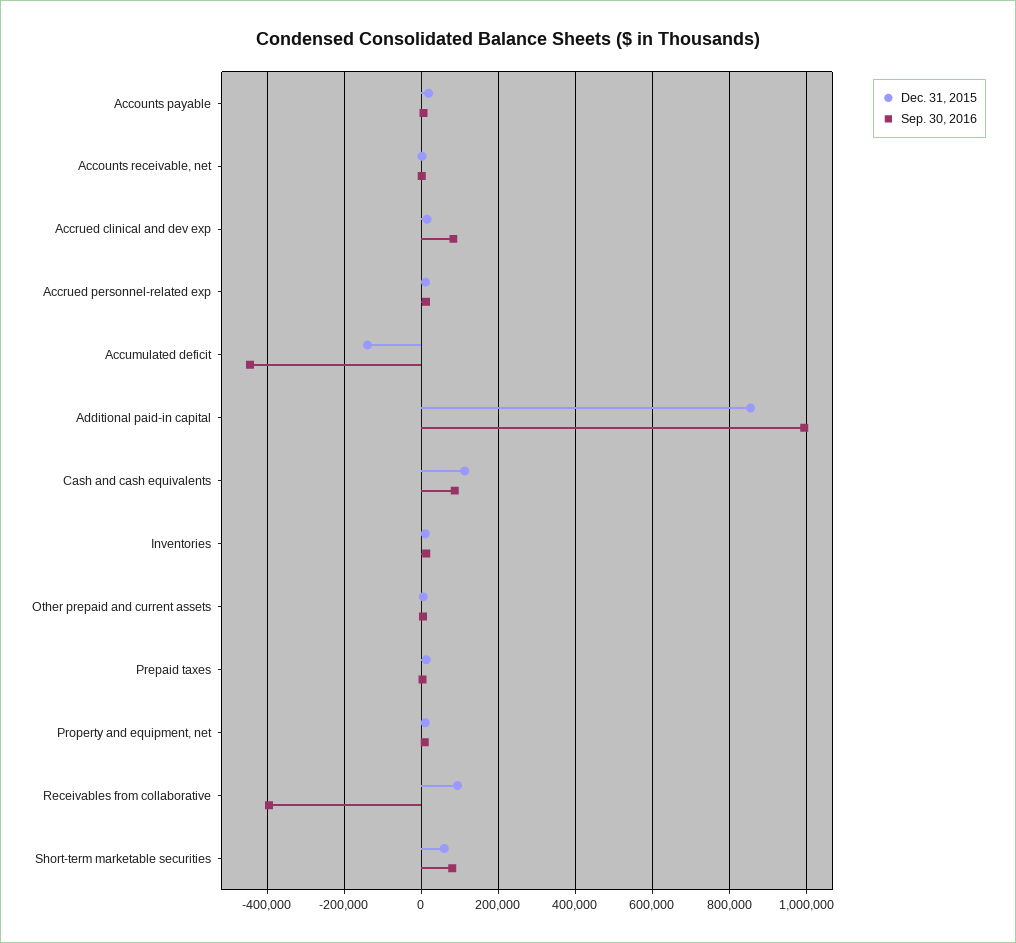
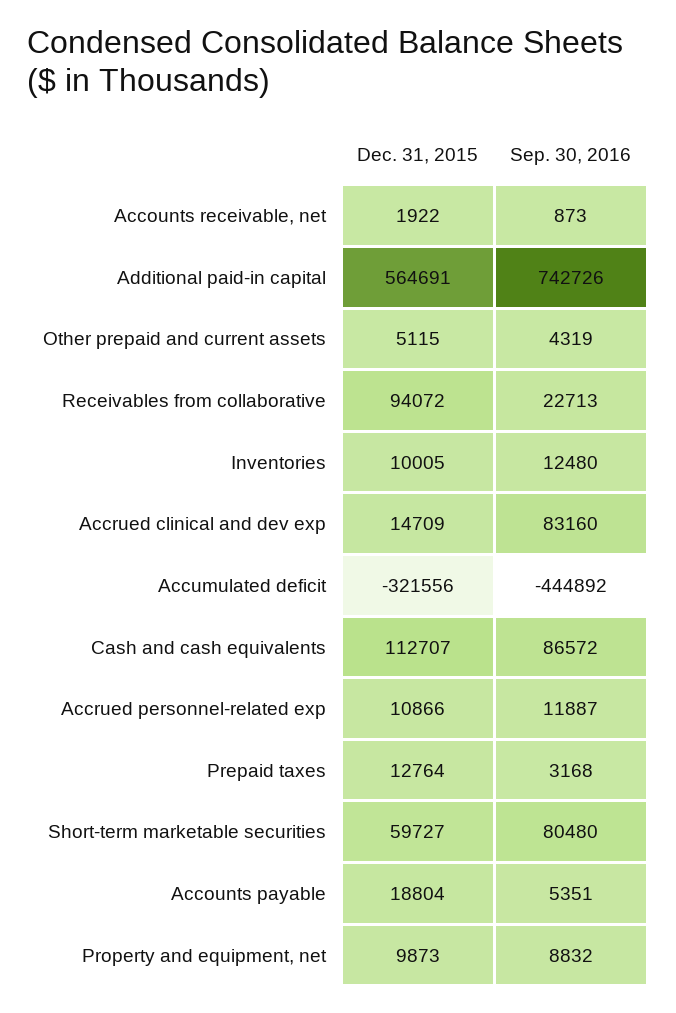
  {
    "Dec. 31, 2015": {
      "Accounts payable": 18804,
      "Accounts receivable, net": 1922,
      "Accrued clinical and dev exp": 14709,
      "Accrued personnel-related exp": 10866,
-     "Accumulated deficit": -140000,
+     "Accumulated deficit": -321556,
-     "Additional paid-in capital": 860000,
+     "Additional paid-in capital": 564691,
      "Cash and cash equivalents": 112707,
      "Inventories": 10005,
      "Other prepaid and current assets": 5115,
      "Prepaid taxes": 12764,
      "Property and equipment, net": 9873,
      "Receivables from collaborative": 94072,
      "Short-term marketable securities": 59727
    },
    "Sep. 30, 2016": {
      "Accounts payable": 5351,
      "Accounts receivable, net": 873,
      "Accrued clinical and dev exp": 83160,
      "Accrued personnel-related exp": 11887,
      "Accumulated deficit": -444892,
-     "Additional paid-in capital": 1000000,
+     "Additional paid-in capital": 742726,
      "Cash and cash equivalents": 86572,
      "Inventories": 12480,
      "Other prepaid and current assets": 4319,
      "Prepaid taxes": 3168,
      "Property and equipment, net": 8832,
-     "Receivables from collaborative": -400000,
+     "Receivables from collaborative": 22713,
      "Short-term marketable securities": 80480
    }
  }

